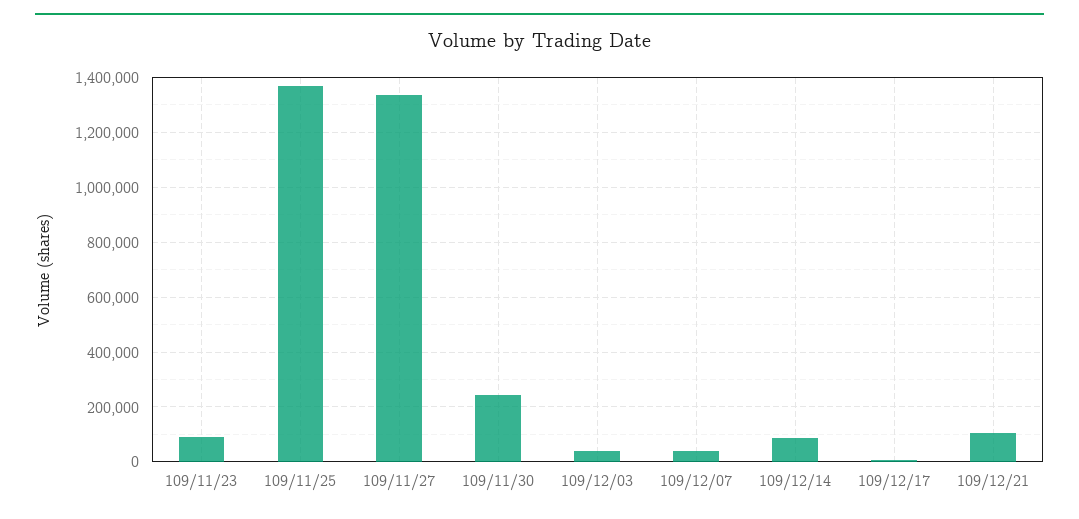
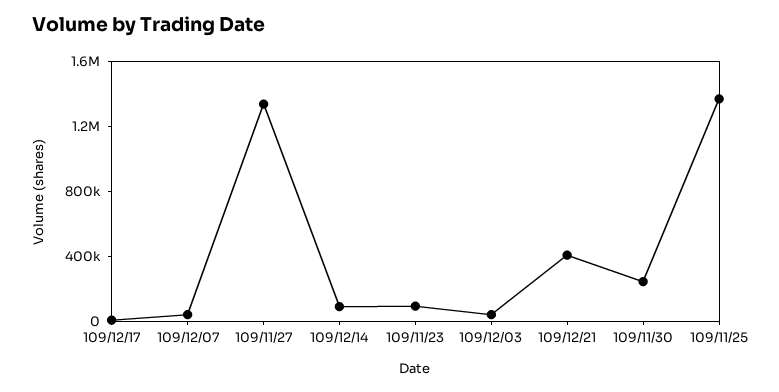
  {
    "109/11/23": 100000,
    "109/11/25": 1375000,
    "109/11/27": 1325000,
    "109/11/30": 250000,
    "109/12/03": 50000,
    "109/12/07": 50000,
    "109/12/14": 100000,
    "109/12/17": 0,
-   "109/12/21": 100000
+   "109/12/21": 400000
  }

